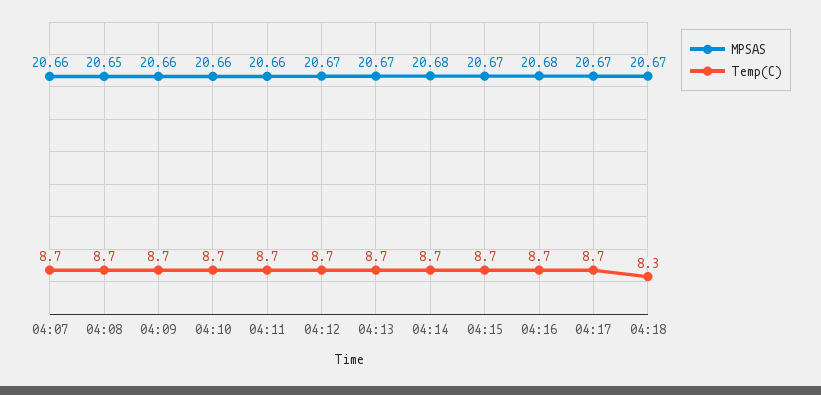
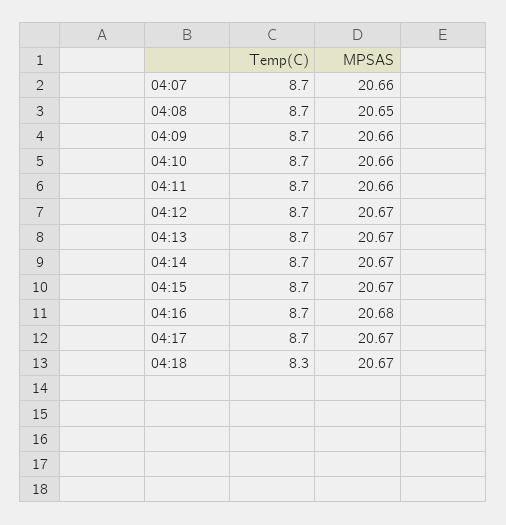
  {
    "MPSAS": {
      "04:07": 20.66,
      "04:08": 20.65,
      "04:09": 20.66,
      "04:10": 20.66,
      "04:11": 20.66,
      "04:12": 20.67,
      "04:13": 20.67,
-     "04:14": 20.68,
+     "04:14": 20.67,
      "04:15": 20.67,
      "04:16": 20.68,
      "04:17": 20.67,
      "04:18": 20.67
    },
    "Temp(C)": {
      "04:07": 8.7,
      "04:08": 8.7,
      "04:09": 8.7,
      "04:10": 8.7,
      "04:11": 8.7,
      "04:12": 8.7,
      "04:13": 8.7,
      "04:14": 8.7,
      "04:15": 8.7,
      "04:16": 8.7,
      "04:17": 8.7,
      "04:18": 8.3
    }
  }

